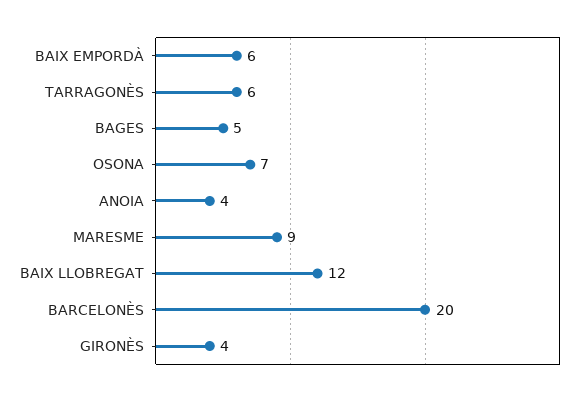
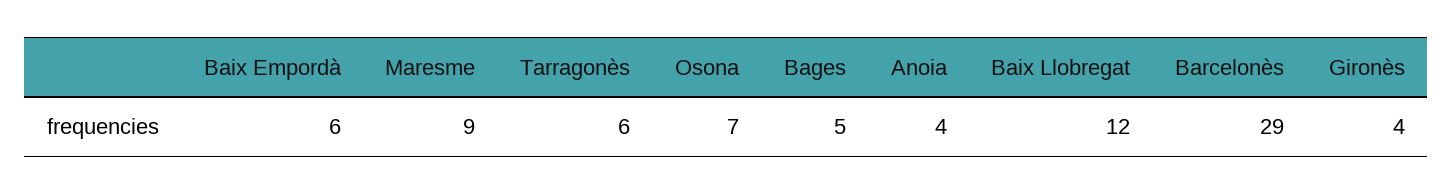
  {
    "BAIX EMPORDÀ": 6,
    "TARRAGONÈS": 6,
    "BAGES": 5,
    "OSONA": 7,
    "ANOIA": 4,
    "MARESME": 9,
    "BAIX LLOBREGAT": 12,
-   "BARCELONÈS": 20,
+   "BARCELONÈS": 29,
    "GIRONÈS": 4
  }

